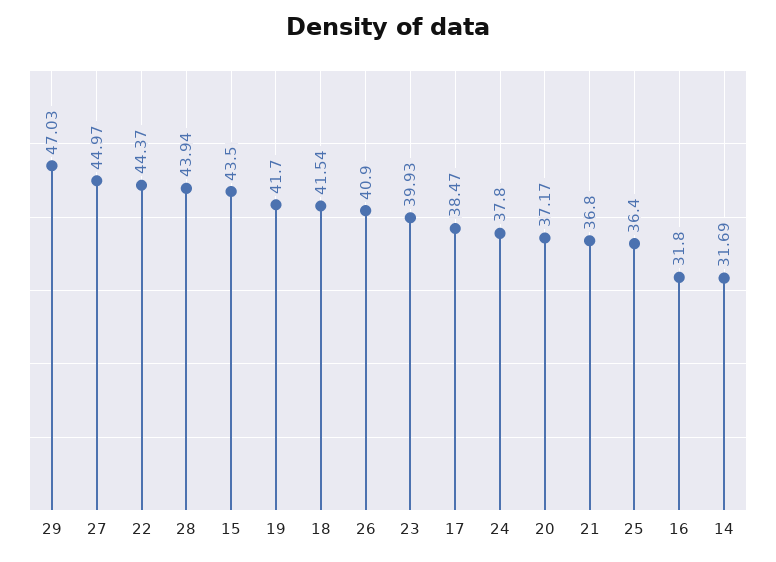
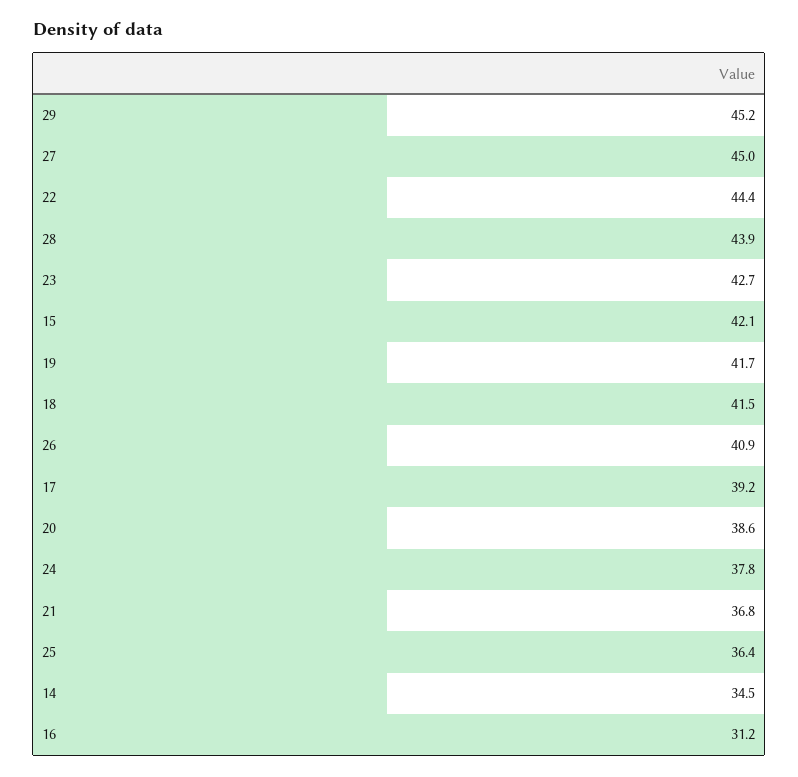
  {
-   "29": 47.03,
+   "29": 45.2,
    "27": 44.97,
    "22": 44.37,
    "28": 43.94,
-   "15": 43.5,
+   "15": 42.1,
    "19": 41.7,
    "18": 41.54,
    "26": 40.9,
-   "23": 39.93,
+   "23": 42.7,
-   "17": 38.47,
+   "17": 39.2,
    "24": 37.8,
-   "20": 37.17,
+   "20": 38.6,
    "21": 36.8,
    "25": 36.4,
-   "16": 31.8,
+   "16": 31.2,
-   "14": 31.69
+   "14": 34.5
  }

